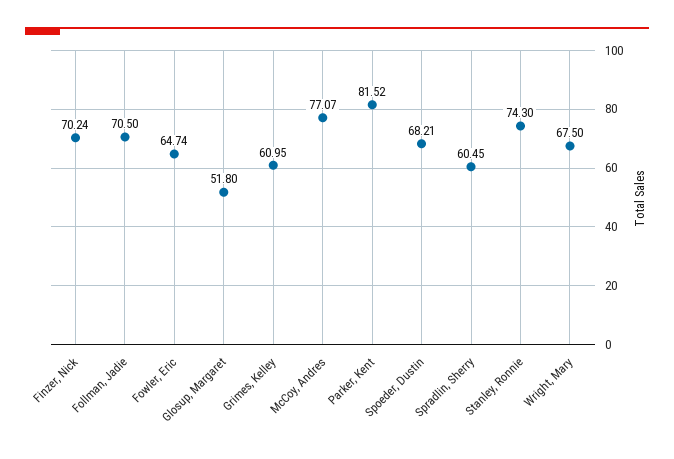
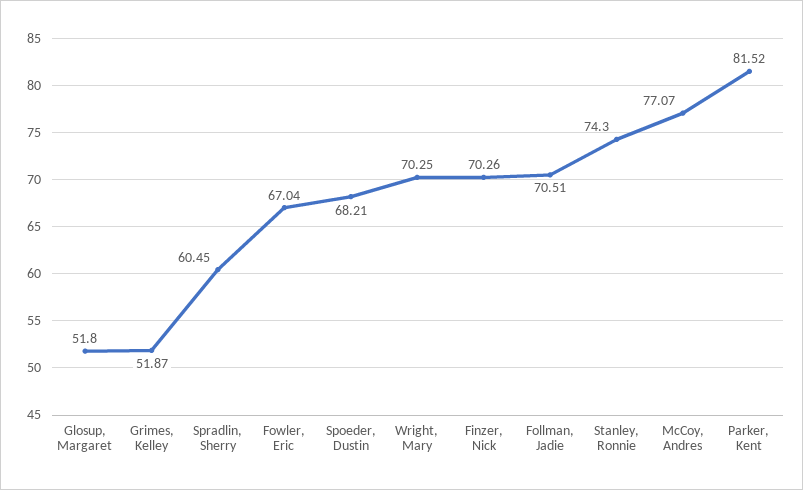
  {
-   "Finzer, Nick": 70.24,
+   "Finzer, Nick": 70.26,
-   "Follman, Jadie": 70.5,
+   "Follman, Jadie": 70.51,
-   "Fowler, Eric": 64.74,
+   "Fowler, Eric": 67.04,
    "Glosup, Margaret": 51.8,
-   "Grimes, Kelley": 60.95,
+   "Grimes, Kelley": 51.87,
    "McCoy, Andres": 77.07,
    "Parker, Kent": 81.52,
    "Spoeder, Dustin": 68.21,
    "Spradlin, Sherry": 60.45,
    "Stanley, Ronnie": 74.3,
-   "Wright, Mary": 67.5
+   "Wright, Mary": 70.25
  }

